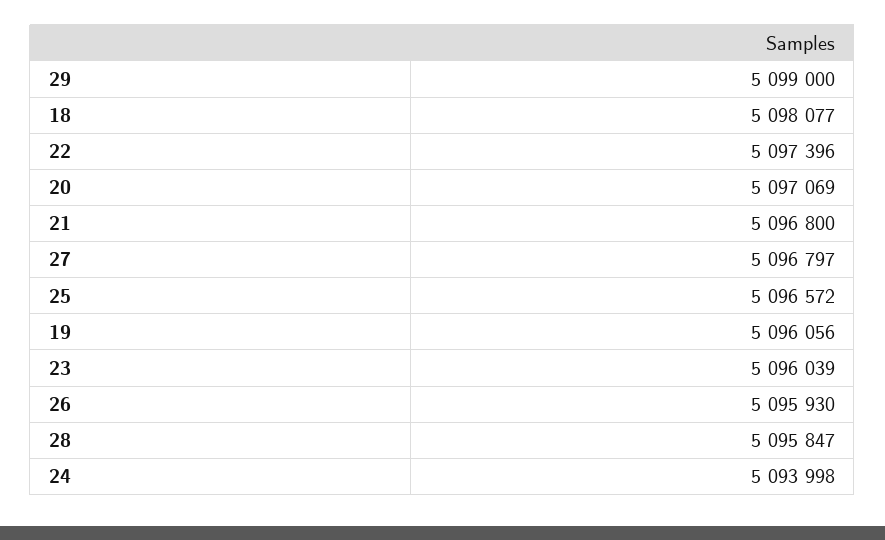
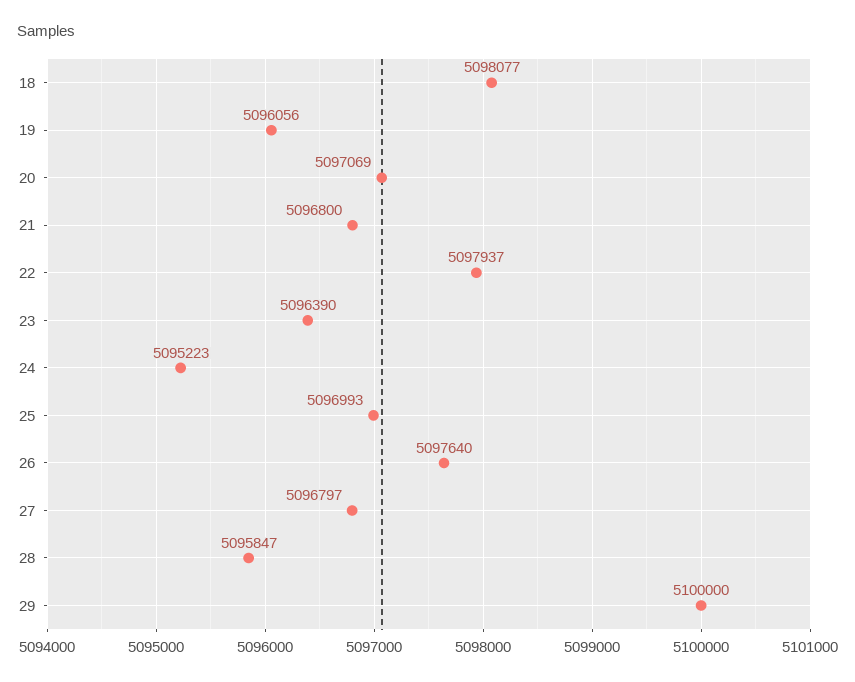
  {
-   "29": 5099000,
+   "29": 5100000,
    "18": 5098077,
-   "22": 5097396,
+   "22": 5097937,
    "20": 5097069,
    "21": 5096800,
    "27": 5096797,
-   "25": 5096572,
+   "25": 5096993,
    "19": 5096056,
-   "23": 5096039,
+   "23": 5096390,
-   "26": 5095930,
+   "26": 5097640,
    "28": 5095847,
-   "24": 5093998
+   "24": 5095223
  }

